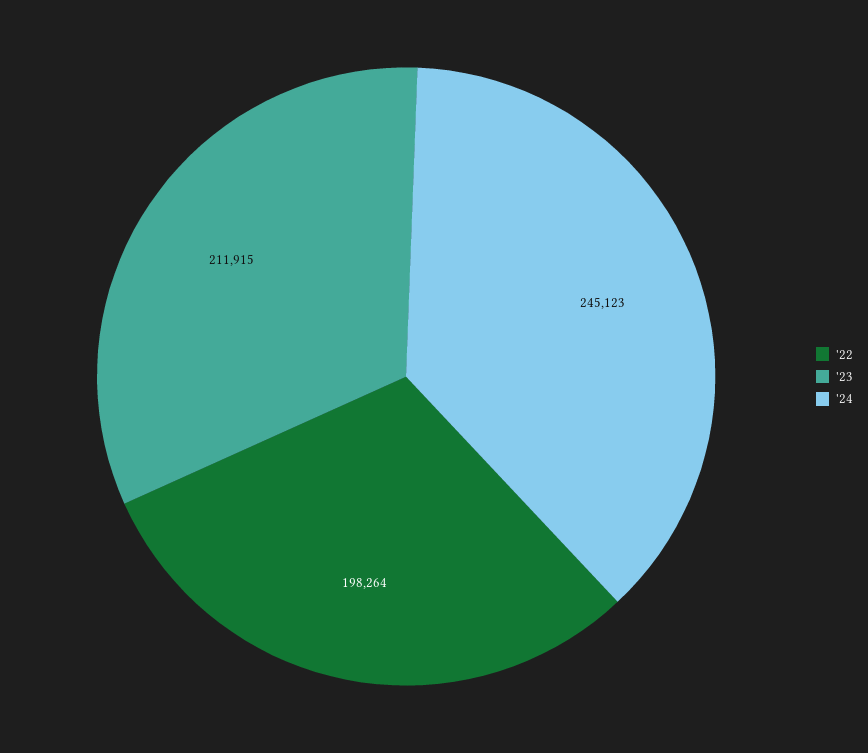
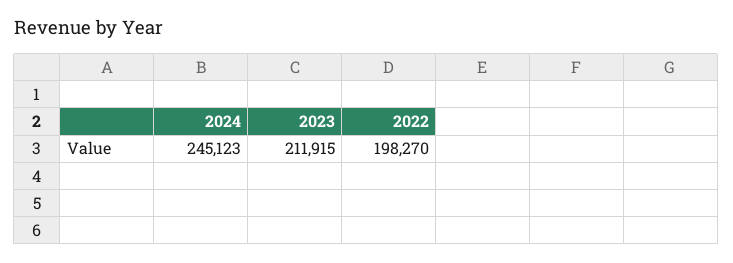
  {
-   "'22": 198264,
+   "'22": 198270,
    "'23": 211915,
    "'24": 245123
  }

